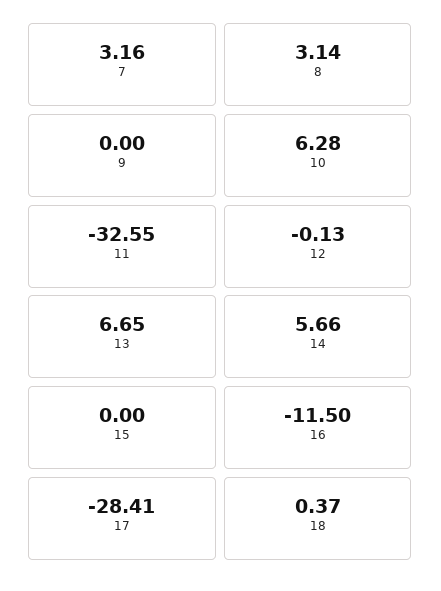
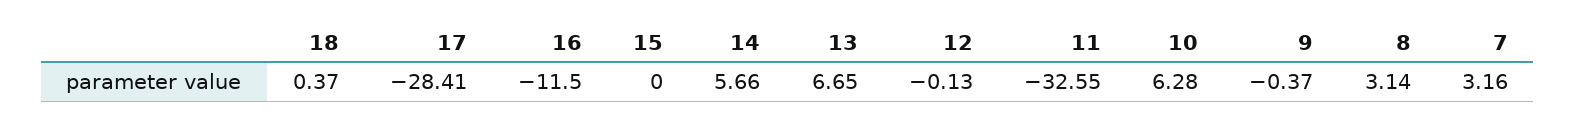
  {
    "7": 3.16,
    "8": 3.14,
-   "9": 0,
+   "9": -0.37,
    "10": 6.28,
    "11": -32.55,
    "12": -0.13,
    "13": 6.65,
    "14": 5.66,
    "15": 0,
    "16": -11.5,
    "17": -28.41,
    "18": 0.37
  }

